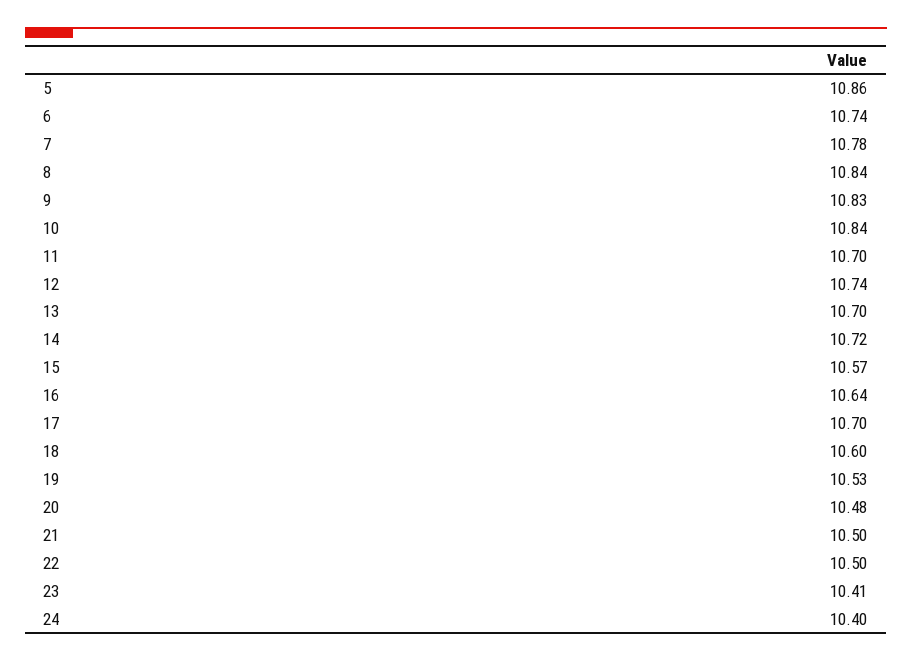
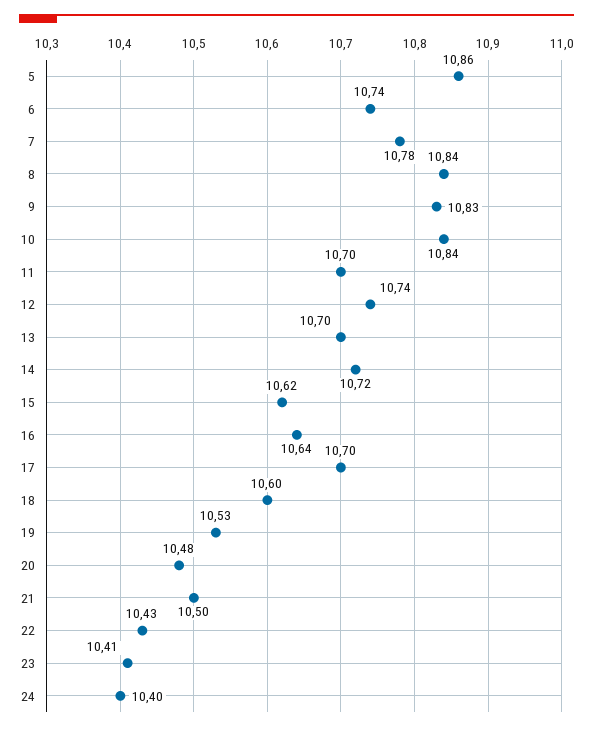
  {
    "5": 10.86,
    "6": 10.74,
    "7": 10.78,
    "8": 10.84,
    "9": 10.83,
    "10": 10.84,
    "11": 10.7,
    "12": 10.74,
    "13": 10.7,
    "14": 10.72,
-   "15": 10.57,
+   "15": 10.62,
    "16": 10.64,
    "17": 10.7,
    "18": 10.6,
    "19": 10.53,
    "20": 10.48,
    "21": 10.5,
-   "22": 10.5,
+   "22": 10.43,
    "23": 10.41,
    "24": 10.4
  }

